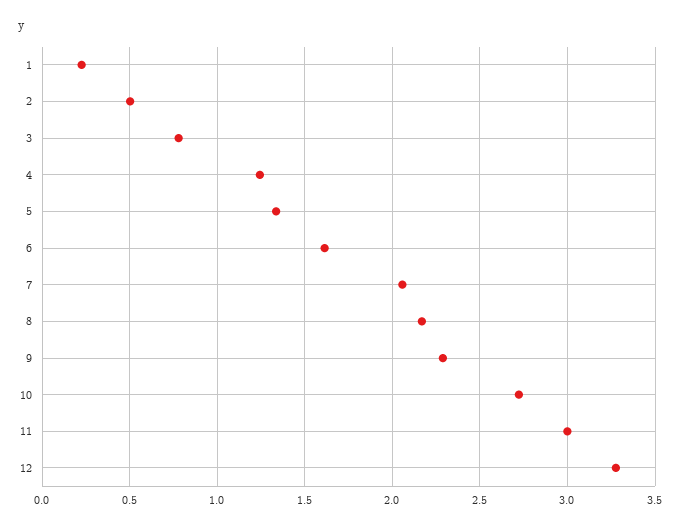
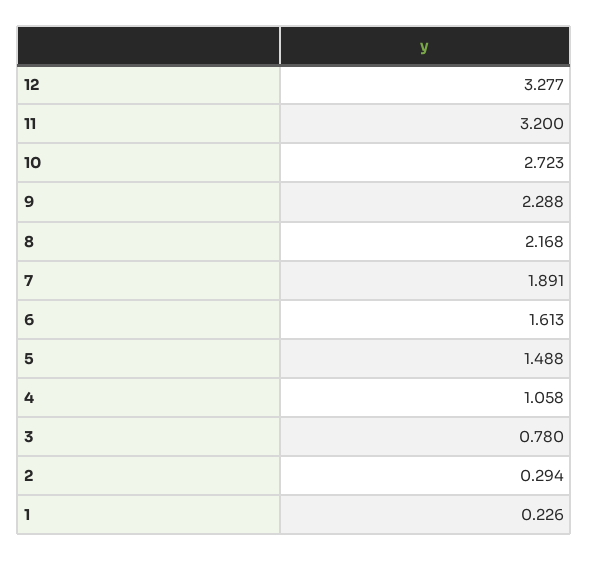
  {
    "1": 0.226,
-   "2": 0.5,
+   "2": 0.294,
    "3": 0.78,
-   "4": 1.25,
+   "4": 1.058,
-   "5": 1.35,
+   "5": 1.488,
    "6": 1.613,
-   "7": 2.05,
+   "7": 1.891,
    "8": 2.168,
    "9": 2.288,
    "10": 2.723,
-   "11": 3,
+   "11": 3.2,
    "12": 3.277
  }

